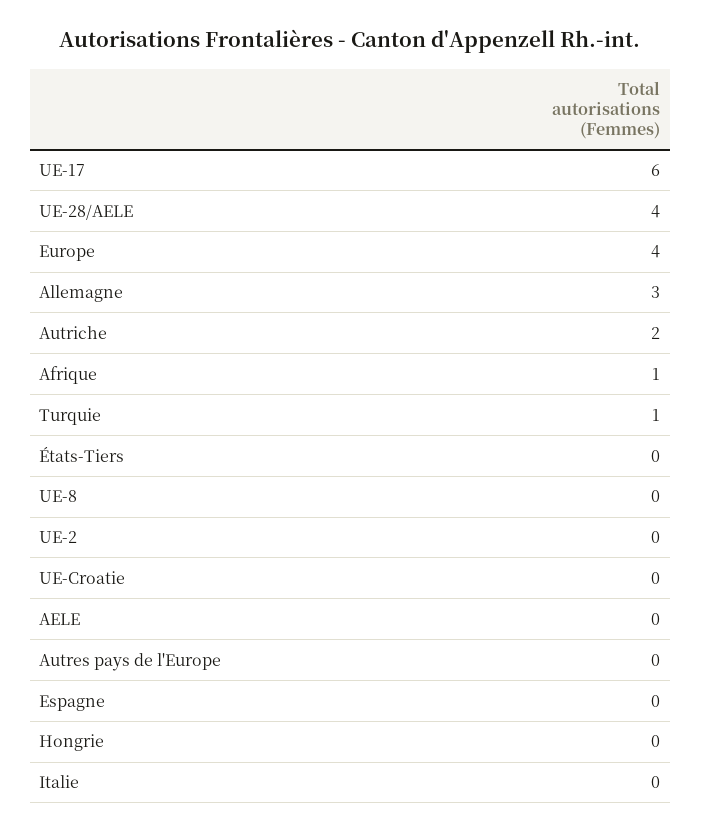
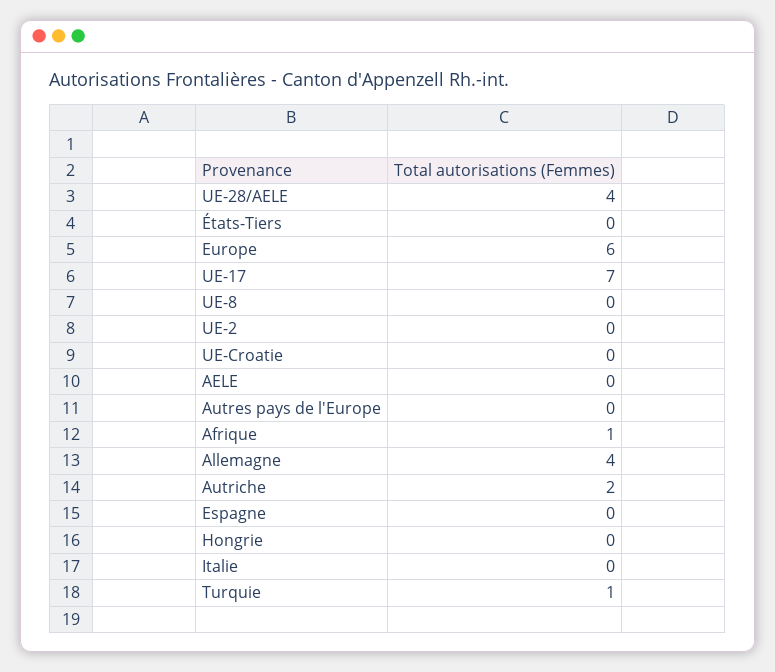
  {
-   "UE-17": 6,
+   "UE-17": 7,
    "UE-28/AELE": 4,
-   "Europe": 4,
+   "Europe": 6,
-   "Allemagne": 3,
+   "Allemagne": 4,
    "Autriche": 2,
    "Afrique": 1,
    "Turquie": 1,
    "États-Tiers": 0,
    "UE-8": 0,
    "UE-2": 0,
    "UE-Croatie": 0,
    "AELE": 0,
    "Autres pays de l'Europe": 0,
    "Espagne": 0,
    "Hongrie": 0,
    "Italie": 0
  }

